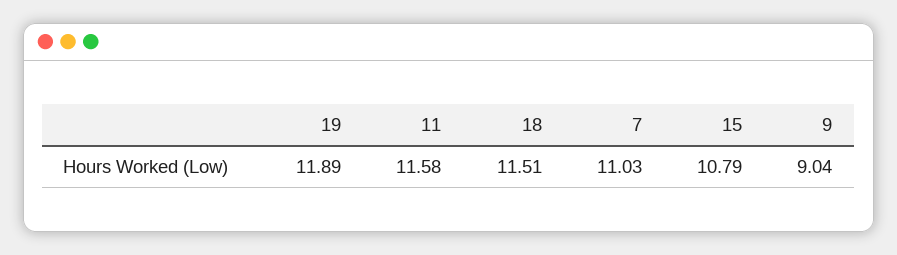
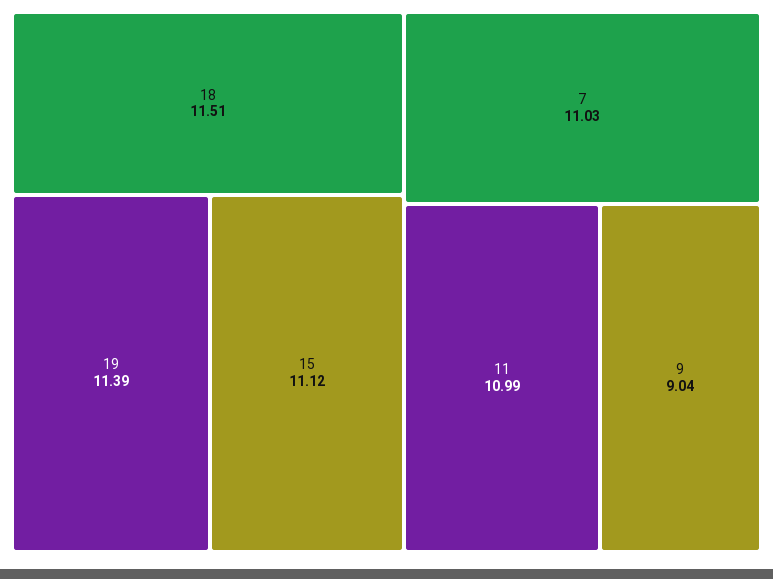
  {
-   "19": 11.89,
+   "19": 11.39,
-   "11": 11.58,
+   "11": 10.99,
    "18": 11.51,
    "7": 11.03,
-   "15": 10.79,
+   "15": 11.12,
    "9": 9.04
  }

